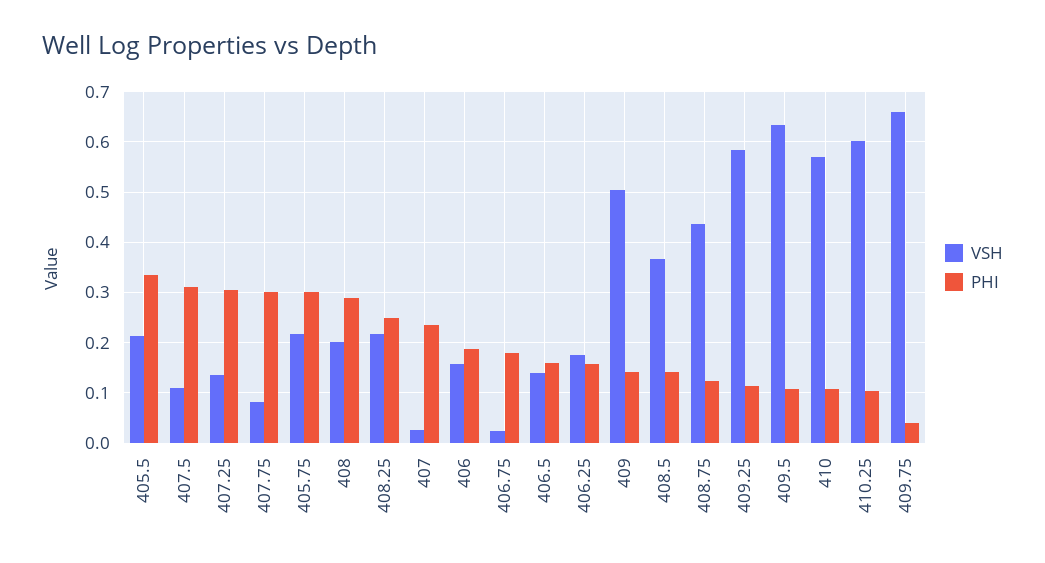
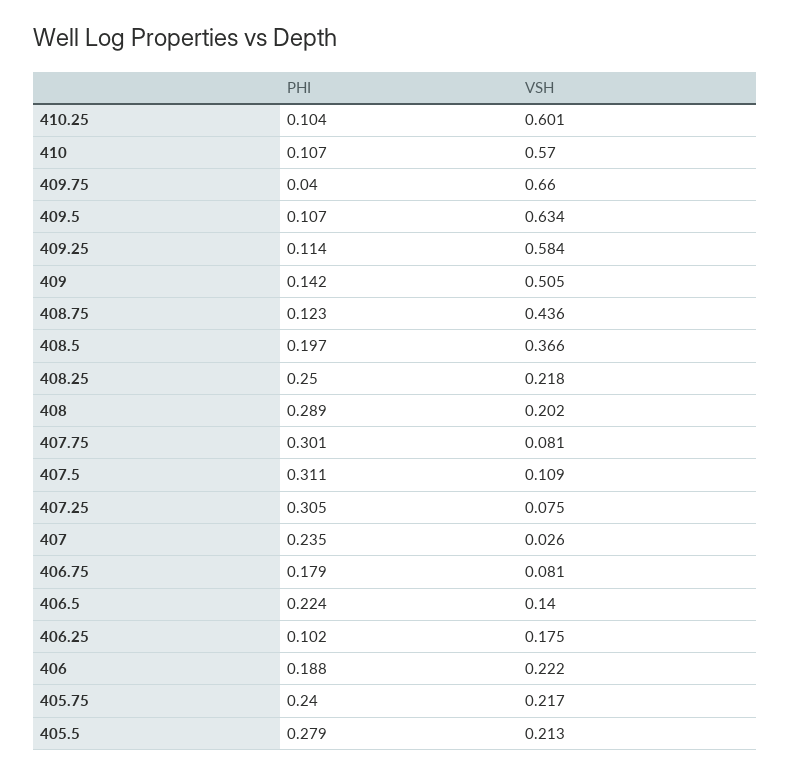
  {
    "VSH": {
      "405.5": 0.213,
      "407.5": 0.109,
-     "407.25": 0.14,
+     "407.25": 0.075,
      "407.75": 0.081,
      "405.75": 0.217,
      "408": 0.202,
      "408.25": 0.218,
      "407": 0.026,
-     "406": 0.16,
+     "406": 0.222,
-     "406.75": 0.02,
+     "406.75": 0.081,
      "406.5": 0.14,
      "406.25": 0.175,
      "409": 0.505,
      "408.5": 0.366,
      "408.75": 0.436,
      "409.25": 0.584,
      "409.5": 0.634,
      "410": 0.57,
      "410.25": 0.601,
      "409.75": 0.66
    },
    "PHI": {
-     "405.5": 0.34,
+     "405.5": 0.279,
      "407.5": 0.311,
      "407.25": 0.305,
      "407.75": 0.301,
-     "405.75": 0.3,
+     "405.75": 0.24,
      "408": 0.289,
      "408.25": 0.25,
      "407": 0.235,
      "406": 0.188,
      "406.75": 0.179,
-     "406.5": 0.16,
+     "406.5": 0.224,
-     "406.25": 0.16,
+     "406.25": 0.102,
      "409": 0.142,
-     "408.5": 0.14,
+     "408.5": 0.197,
      "408.75": 0.123,
      "409.25": 0.114,
      "409.5": 0.107,
      "410": 0.107,
      "410.25": 0.104,
      "409.75": 0.04
    }
  }

